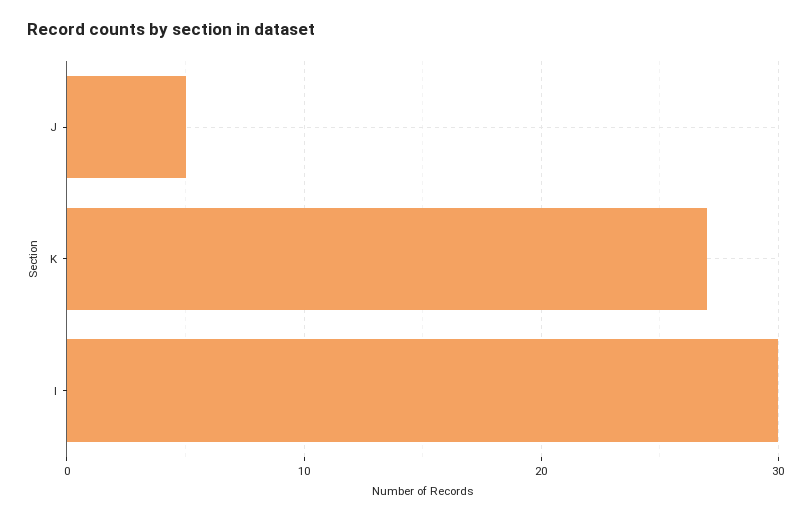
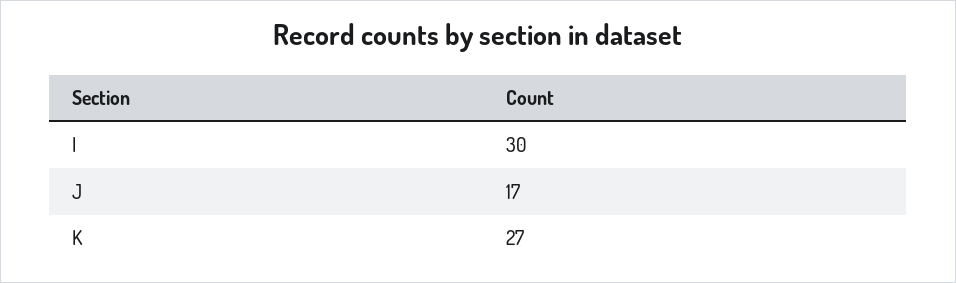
  {
-   "J": 5,
+   "J": 17,
    "K": 27,
    "I": 30
  }

